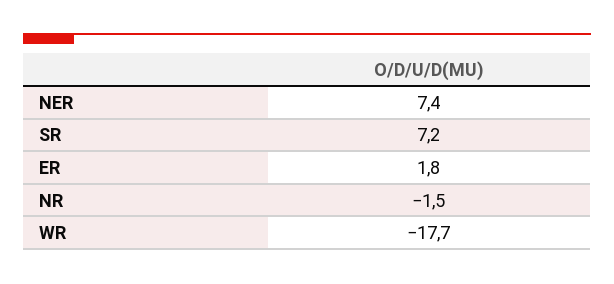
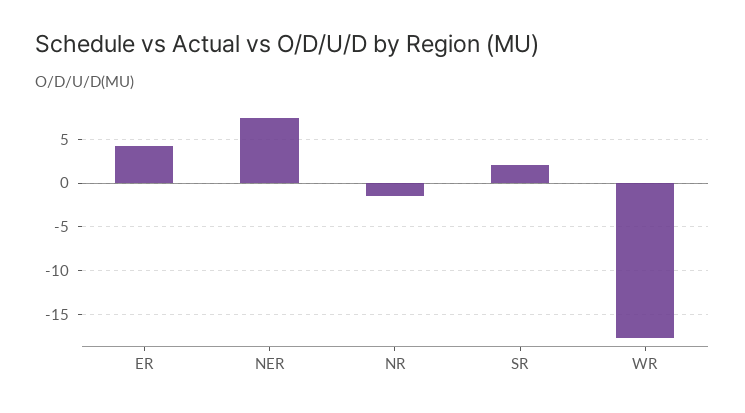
  {
    "NER": 7.4,
-   "SR": 7.2,
+   "SR": 2,
-   "ER": 1.8,
+   "ER": 4,
    "NR": -1.5,
    "WR": -17.7
  }

